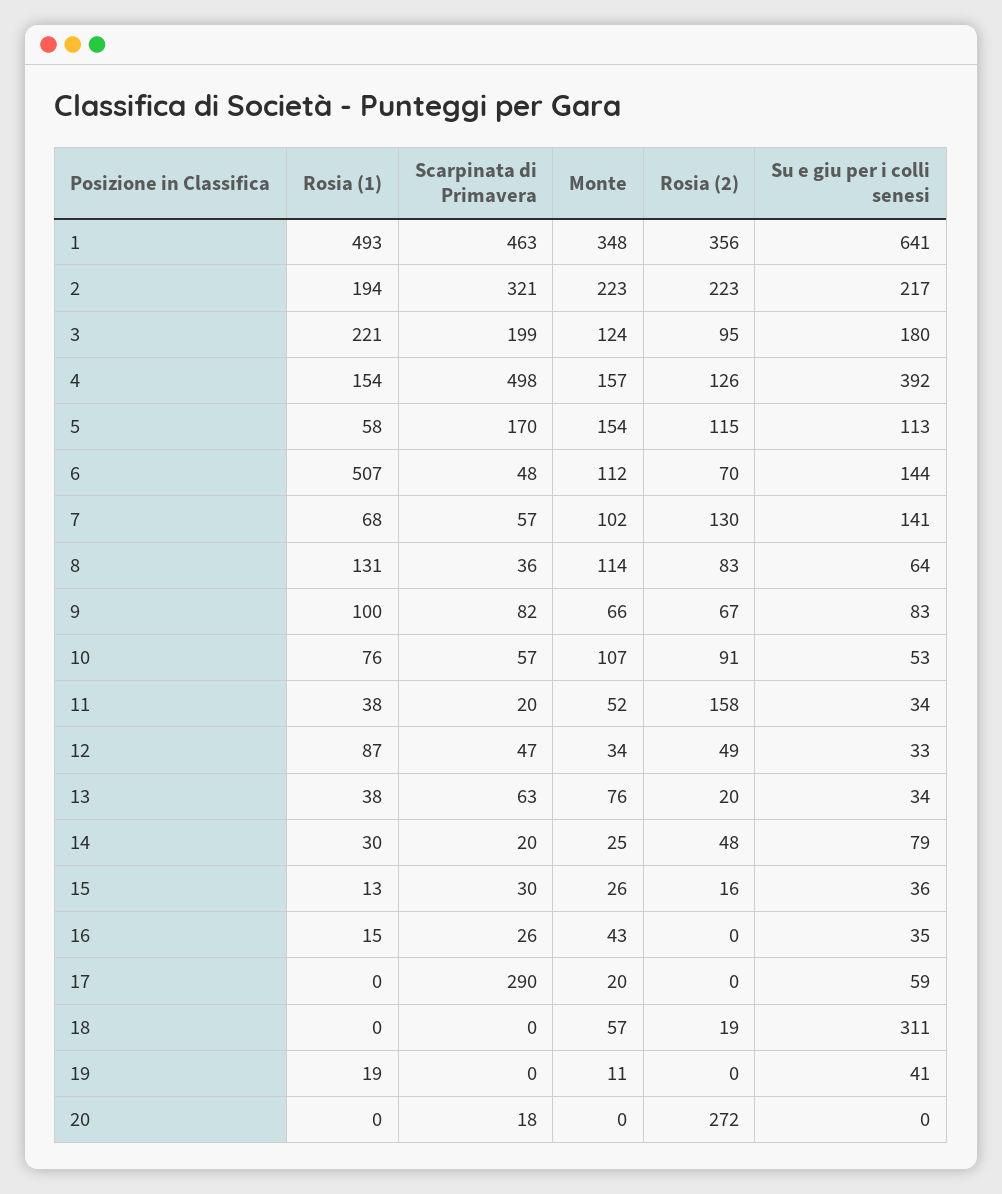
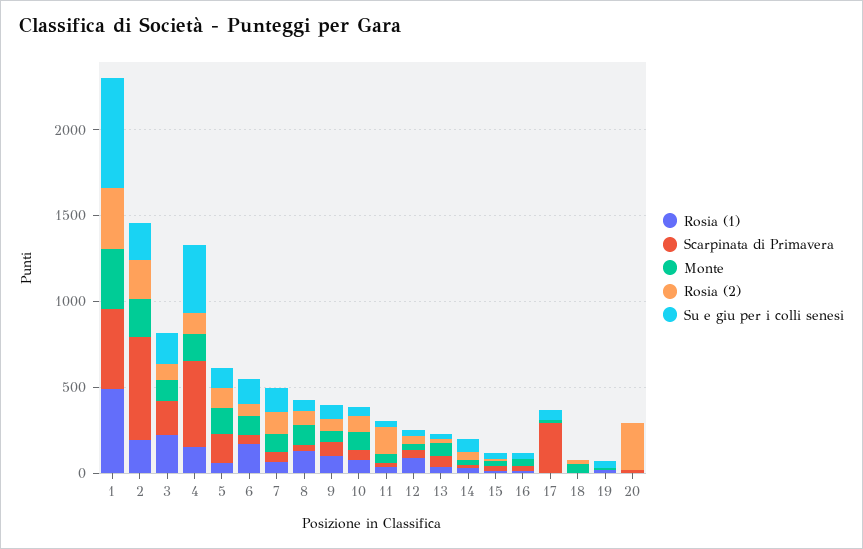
  {
    "Rosia (1)": {
      "1": 493,
      "2": 194,
      "3": 221,
      "4": 154,
      "5": 58,
-     "6": 507,
+     "6": 200,
      "7": 68,
      "8": 131,
      "9": 100,
      "10": 76,
      "11": 38,
      "12": 87,
      "13": 38,
      "14": 30,
      "15": 13,
      "16": 15,
      "17": 0,
      "18": 0,
      "19": 19,
      "20": 0
    },
    "Scarpinata di Primavera": {
      "1": 463,
-     "2": 321,
+     "2": 600,
      "3": 199,
      "4": 498,
      "5": 170,
      "6": 48,
      "7": 57,
      "8": 36,
      "9": 82,
      "10": 57,
      "11": 20,
      "12": 47,
      "13": 63,
      "14": 20,
      "15": 30,
      "16": 26,
      "17": 290,
      "18": 0,
      "19": 0,
      "20": 18
    },
    "Monte": {
      "1": 348,
      "2": 223,
      "3": 124,
      "4": 157,
      "5": 154,
      "6": 112,
      "7": 102,
      "8": 114,
      "9": 66,
      "10": 107,
      "11": 52,
      "12": 34,
      "13": 76,
      "14": 25,
      "15": 26,
      "16": 43,
      "17": 20,
      "18": 57,
      "19": 11,
      "20": 0
    },
    "Rosia (2)": {
      "1": 356,
      "2": 223,
      "3": 95,
      "4": 126,
      "5": 115,
      "6": 70,
      "7": 130,
      "8": 83,
      "9": 67,
      "10": 91,
      "11": 158,
      "12": 49,
      "13": 20,
      "14": 48,
      "15": 16,
      "16": 0,
      "17": 0,
      "18": 19,
      "19": 0,
      "20": 272
    },
    "Su e giu per i colli senesi": {
      "1": 641,
      "2": 217,
      "3": 180,
      "4": 392,
      "5": 113,
      "6": 144,
      "7": 141,
      "8": 64,
      "9": 83,
      "10": 53,
      "11": 34,
      "12": 33,
      "13": 34,
      "14": 79,
      "15": 36,
      "16": 35,
      "17": 59,
-     "18": 311,
+     "18": 0,
      "19": 41,
      "20": 0
    }
  }

